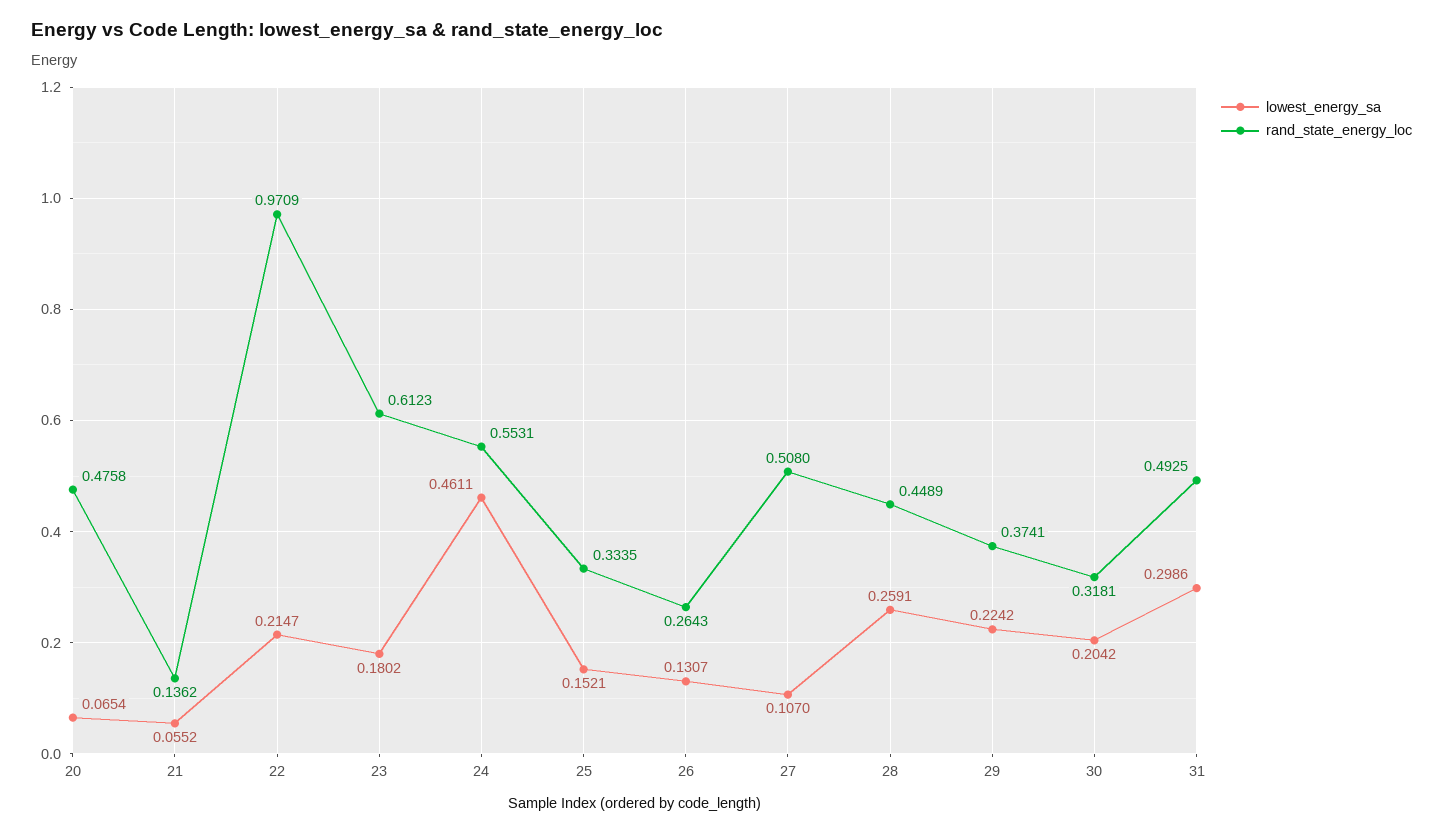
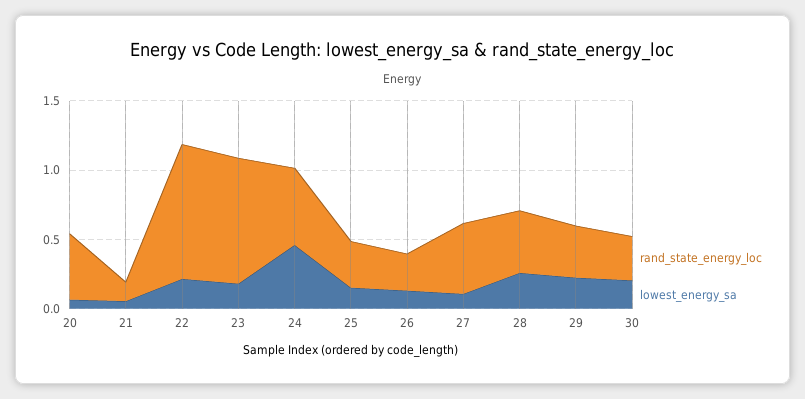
  {
    "lowest_energy_sa": {
      "20": 0.0654,
      "21": 0.0552,
      "22": 0.2147,
      "23": 0.1802,
      "24": 0.4611,
      "25": 0.1521,
      "26": 0.1307,
      "27": 0.107,
      "28": 0.2591,
      "29": 0.2242,
-     "30": 0.2042,
+     "30": 0.2042
-     "31": 0.2986
    },
    "rand_state_energy_loc": {
      "20": 0.4758,
      "21": 0.1362,
      "22": 0.9709,
-     "23": 0.6123,
+     "23": 0.9,
      "24": 0.5531,
      "25": 0.3335,
      "26": 0.2643,
      "27": 0.508,
      "28": 0.4489,
      "29": 0.3741,
-     "30": 0.3181,
+     "30": 0.3181
-     "31": 0.4925
    }
  }

